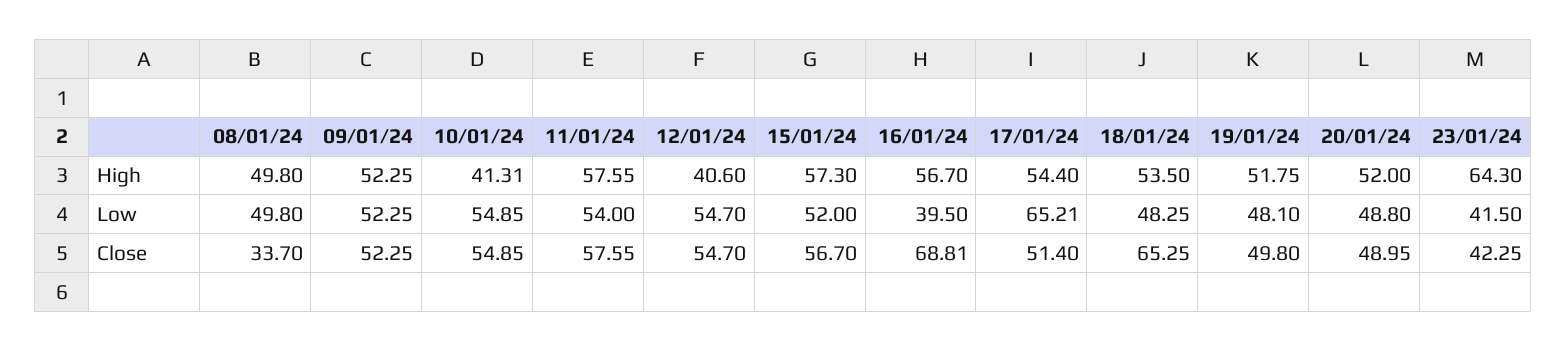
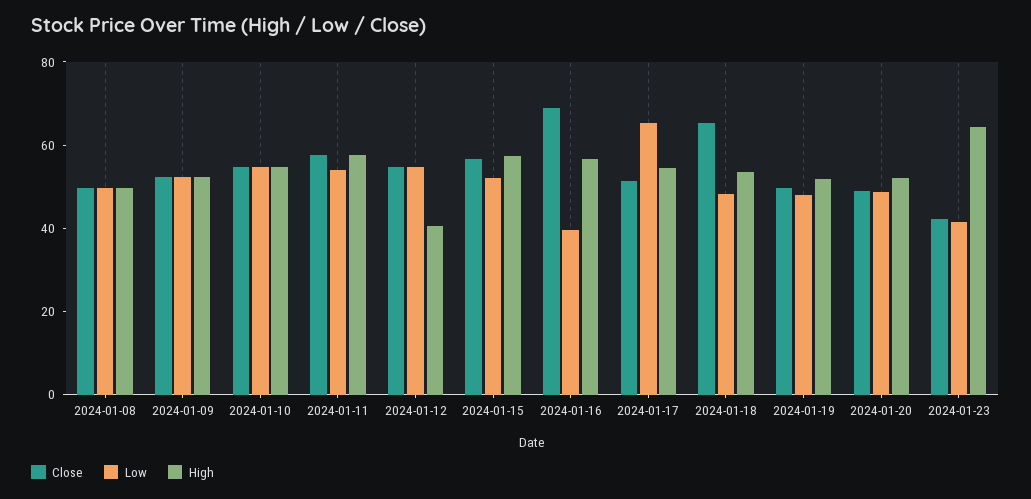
  {
    "High": {
      "08/01/24": 49.8,
      "09/01/24": 52.25,
-     "10/01/24": 41.31,
+     "10/01/24": 55,
      "11/01/24": 57.55,
      "12/01/24": 40.6,
      "15/01/24": 57.3,
      "16/01/24": 56.7,
      "17/01/24": 54.4,
      "18/01/24": 53.5,
      "19/01/24": 51.75,
      "20/01/24": 52,
      "23/01/24": 64.3
    },
    "Low": {
      "08/01/24": 49.8,
      "09/01/24": 52.25,
      "10/01/24": 54.85,
      "11/01/24": 54,
      "12/01/24": 54.7,
      "15/01/24": 52,
      "16/01/24": 39.5,
      "17/01/24": 65.21,
      "18/01/24": 48.25,
      "19/01/24": 48.1,
      "20/01/24": 48.8,
      "23/01/24": 41.5
    },
    "Close": {
-     "08/01/24": 33.7,
+     "08/01/24": 50,
      "09/01/24": 52.25,
      "10/01/24": 54.85,
      "11/01/24": 57.55,
      "12/01/24": 54.7,
      "15/01/24": 56.7,
      "16/01/24": 68.81,
      "17/01/24": 51.4,
      "18/01/24": 65.25,
      "19/01/24": 49.8,
      "20/01/24": 48.95,
      "23/01/24": 42.25
    }
  }

